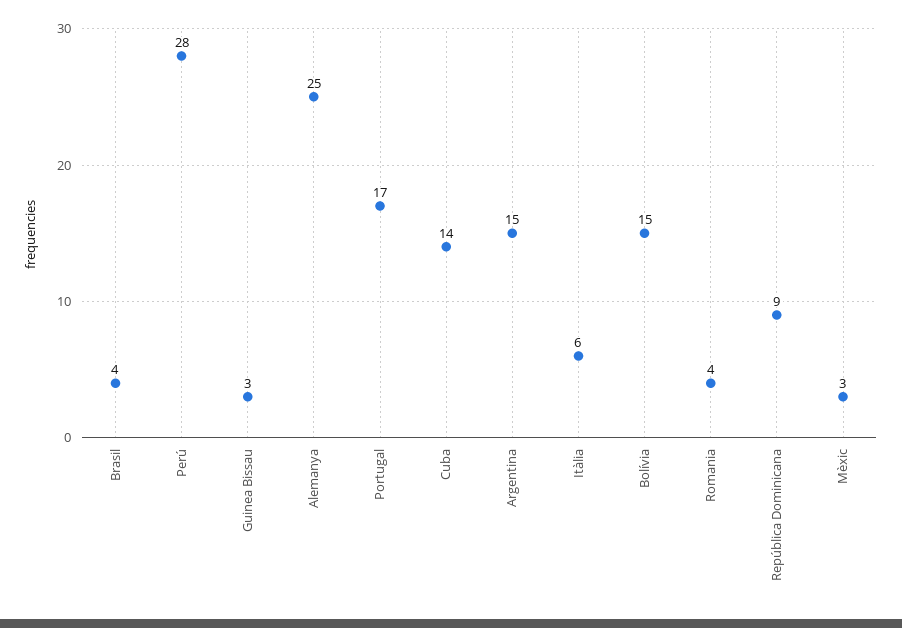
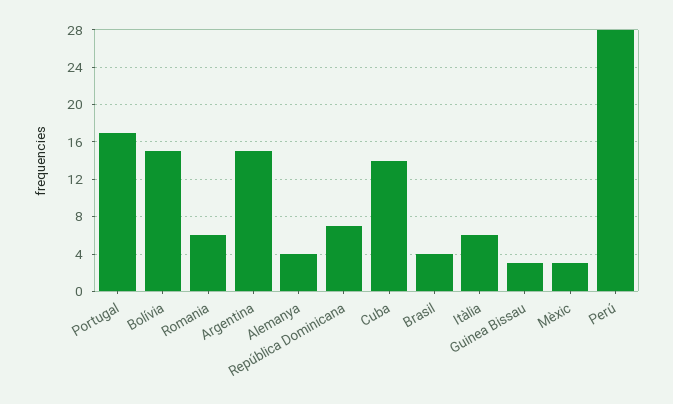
  {
    "Brasil": 4,
    "Perú": 28,
    "Guinea Bissau": 3,
-   "Alemanya": 25,
+   "Alemanya": 4,
    "Portugal": 17,
    "Cuba": 14,
    "Argentina": 15,
    "Itàlia": 6,
    "Bolívia": 15,
-   "Romania": 4,
+   "Romania": 6,
-   "República Dominicana": 9,
+   "República Dominicana": 7,
    "Mèxic": 3
  }

